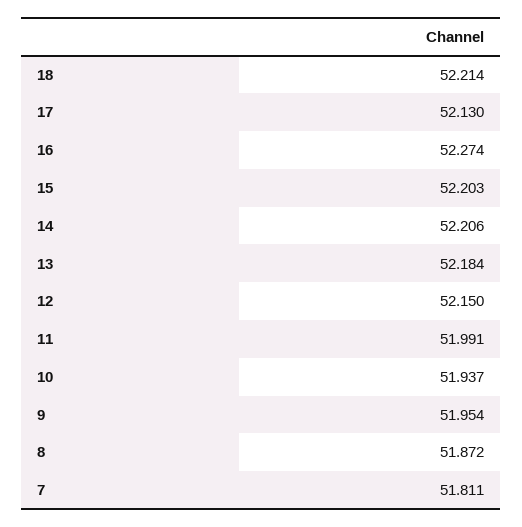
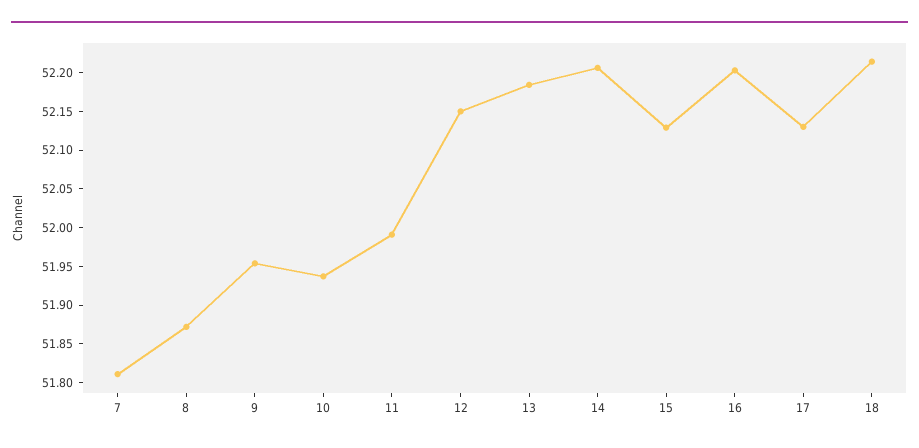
  {
    "18": 52.214,
    "17": 52.13,
-   "16": 52.274,
+   "16": 52.2,
-   "15": 52.203,
+   "15": 52.125,
    "14": 52.206,
    "13": 52.184,
    "12": 52.15,
    "11": 51.991,
    "10": 51.937,
    "9": 51.954,
    "8": 51.872,
    "7": 51.811
  }

